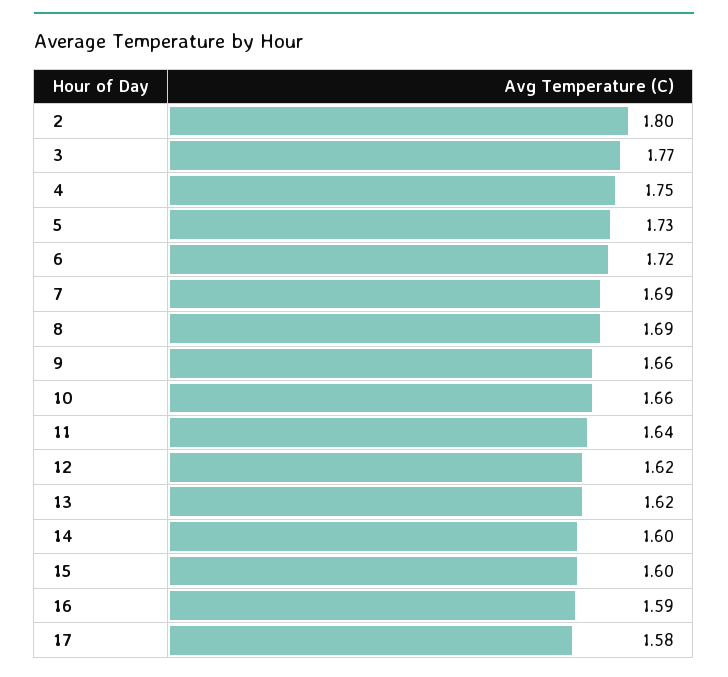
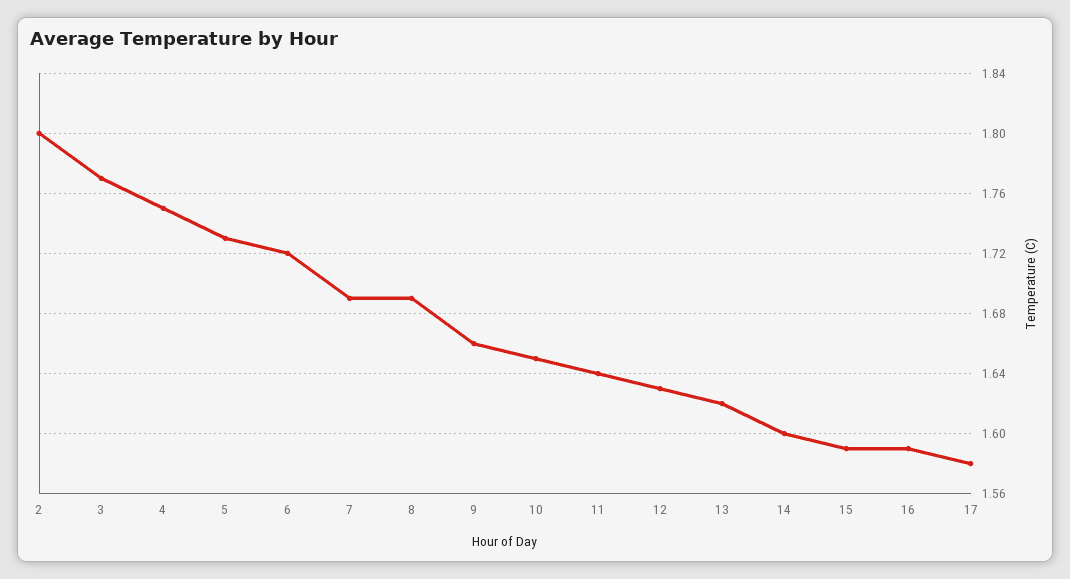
  {
    "2": 1.8,
    "3": 1.77,
    "4": 1.75,
    "5": 1.73,
    "6": 1.72,
    "7": 1.69,
    "8": 1.69,
    "9": 1.66,
-   "10": 1.66,
+   "10": 1.65,
    "11": 1.64,
-   "12": 1.62,
+   "12": 1.63,
    "13": 1.62,
    "14": 1.6,
-   "15": 1.6,
+   "15": 1.59,
    "16": 1.59,
    "17": 1.58
  }

